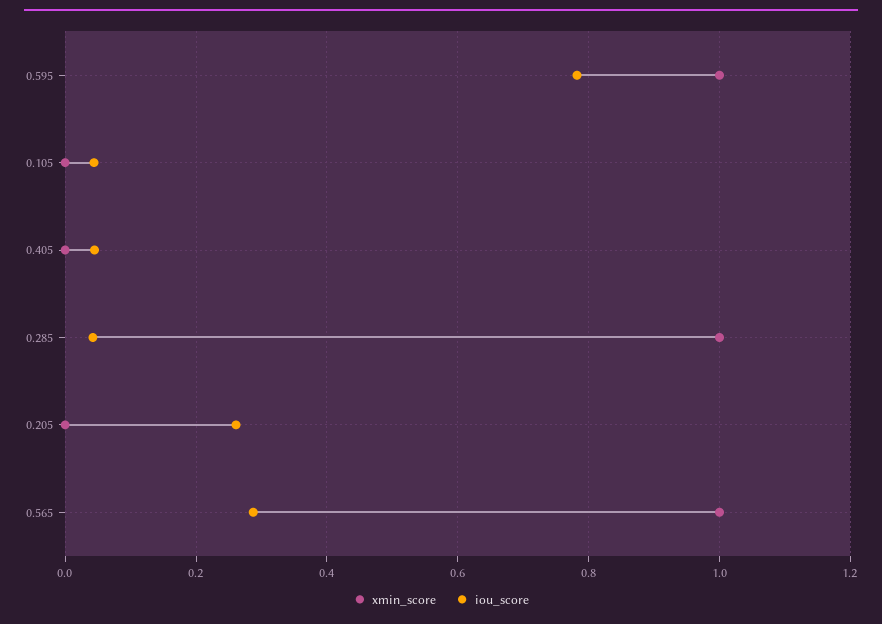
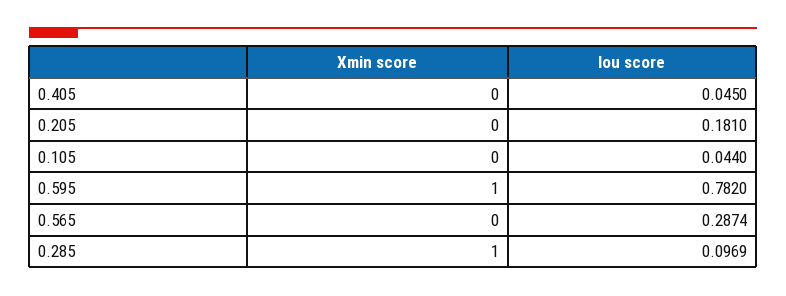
  {
    "xmin_score": {
      "0.595": 1,
      "0.105": 0,
      "0.405": 0,
      "0.285": 1,
      "0.205": 0,
-     "0.565": 1
+     "0.565": 0
    },
    "iou_score": {
      "0.595": 0.782,
      "0.105": 0.044,
      "0.405": 0.045,
-     "0.285": 0.04,
+     "0.285": 0.0969,
-     "0.205": 0.26,
+     "0.205": 0.181,
      "0.565": 0.2874
    }
  }

